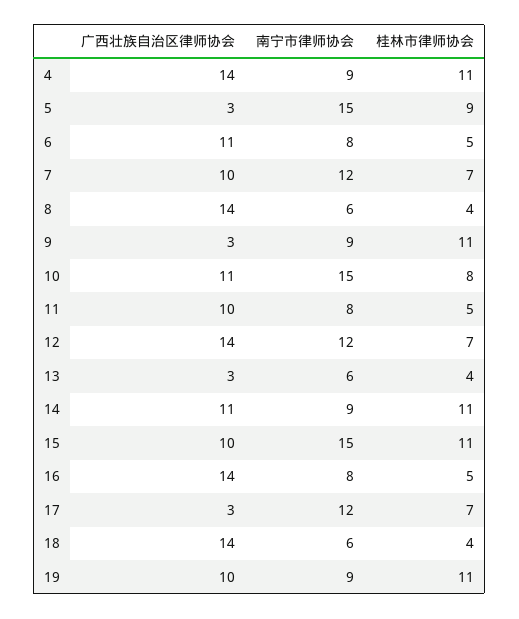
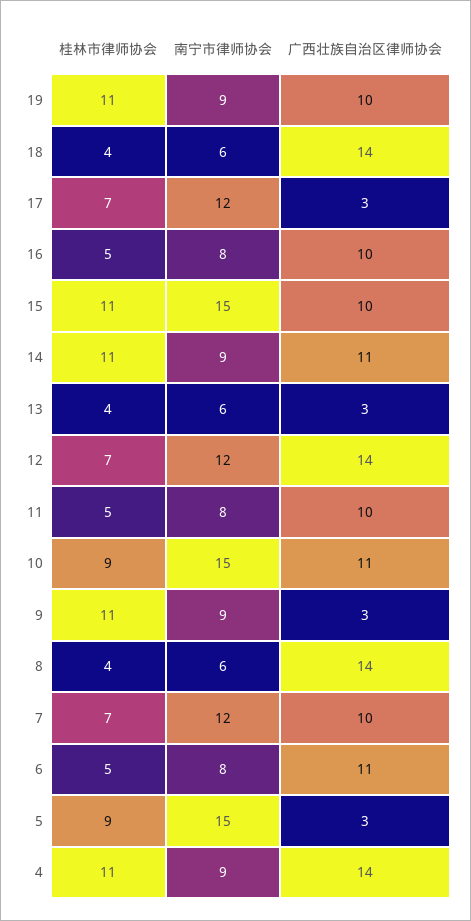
  {
    "广西壮族自治区律师协会": {
      "4": 14,
      "5": 3,
      "6": 11,
      "7": 10,
      "8": 14,
      "9": 3,
      "10": 11,
      "11": 10,
      "12": 14,
      "13": 3,
      "14": 11,
      "15": 10,
-     "16": 14,
+     "16": 10,
      "17": 3,
      "18": 14,
      "19": 10
    },
    "南宁市律师协会": {
      "4": 9,
      "5": 15,
      "6": 8,
      "7": 12,
      "8": 6,
      "9": 9,
      "10": 15,
      "11": 8,
      "12": 12,
      "13": 6,
      "14": 9,
      "15": 15,
      "16": 8,
      "17": 12,
      "18": 6,
      "19": 9
    },
    "桂林市律师协会": {
      "4": 11,
      "5": 9,
      "6": 5,
      "7": 7,
      "8": 4,
      "9": 11,
-     "10": 8,
+     "10": 9,
      "11": 5,
      "12": 7,
      "13": 4,
      "14": 11,
      "15": 11,
      "16": 5,
      "17": 7,
      "18": 4,
      "19": 11
    }
  }

